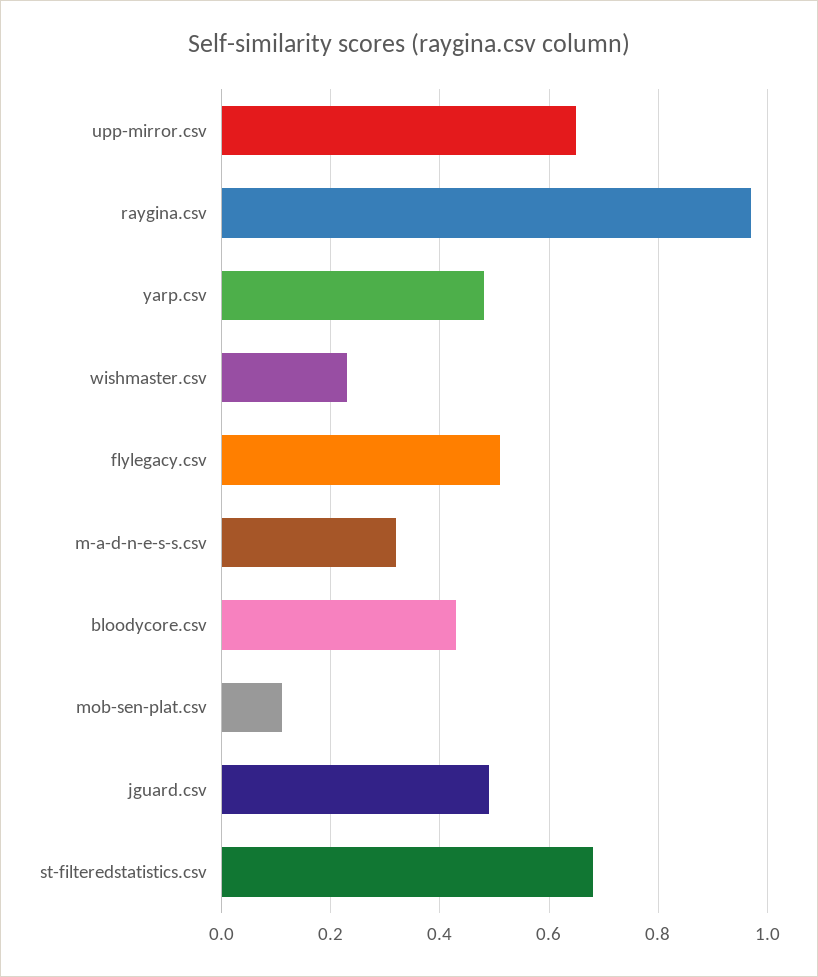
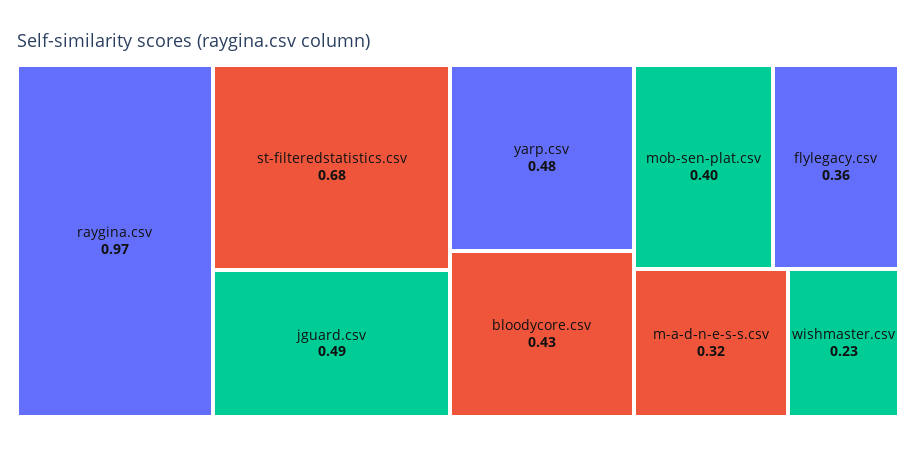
  {
-   "upp-mirror.csv": 0.65,
    "raygina.csv": 0.97,
    "yarp.csv": 0.48,
    "wishmaster.csv": 0.23,
-   "flylegacy.csv": 0.5,
+   "flylegacy.csv": 0.36,
    "m-a-d-n-e-s-s.csv": 0.32,
    "bloodycore.csv": 0.43,
-   "mob-sen-plat.csv": 0.1,
+   "mob-sen-plat.csv": 0.4,
    "jguard.csv": 0.49,
    "st-filteredstatistics.csv": 0.68
  }

